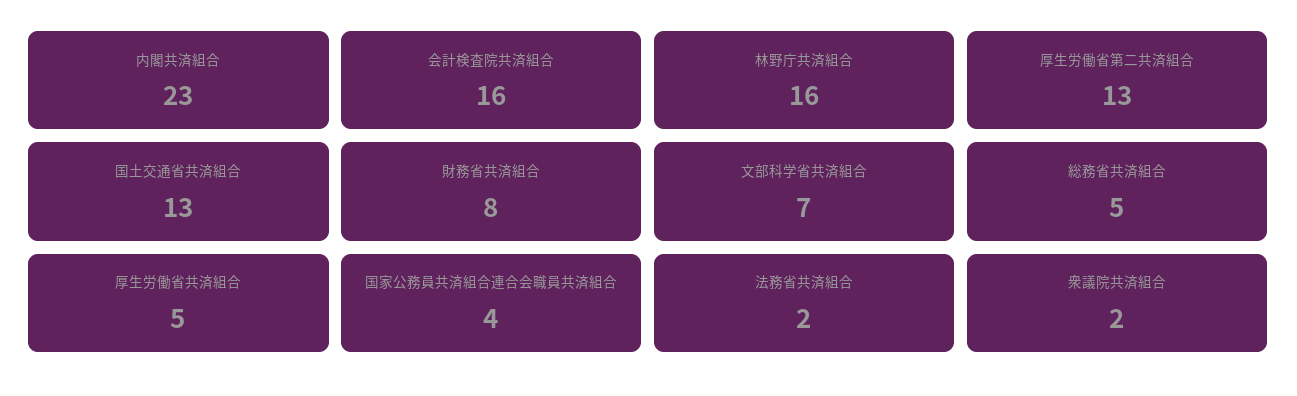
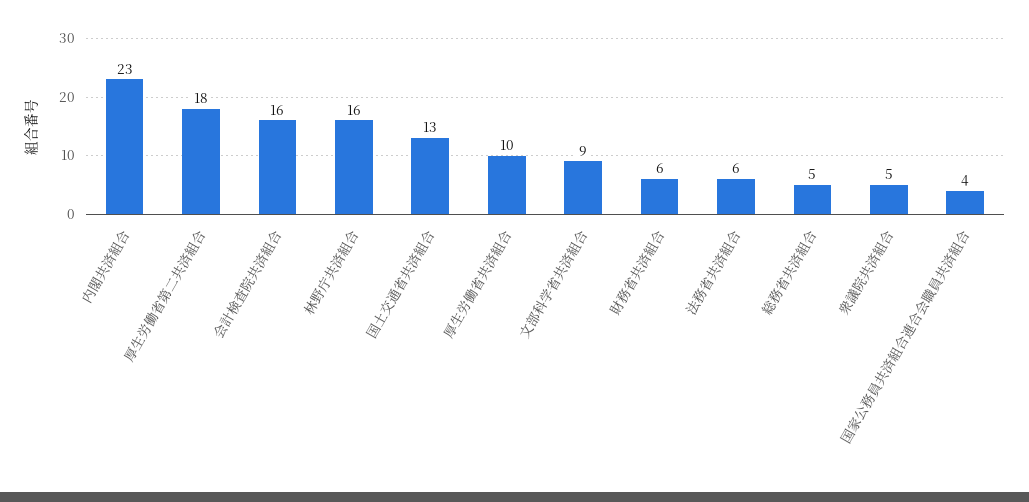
  {
    "内閣共済組合": 23,
    "会計検査院共済組合": 16,
    "林野庁共済組合": 16,
-   "厚生労働省第二共済組合": 13,
+   "厚生労働省第二共済組合": 18,
    "国土交通省共済組合": 13,
-   "財務省共済組合": 8,
+   "財務省共済組合": 6,
-   "文部科学省共済組合": 7,
+   "文部科学省共済組合": 9,
    "総務省共済組合": 5,
-   "厚生労働省共済組合": 5,
+   "厚生労働省共済組合": 10,
    "国家公務員共済組合連合会職員共済組合": 4,
-   "法務省共済組合": 2,
+   "法務省共済組合": 6,
-   "衆議院共済組合": 2
+   "衆議院共済組合": 5
  }

